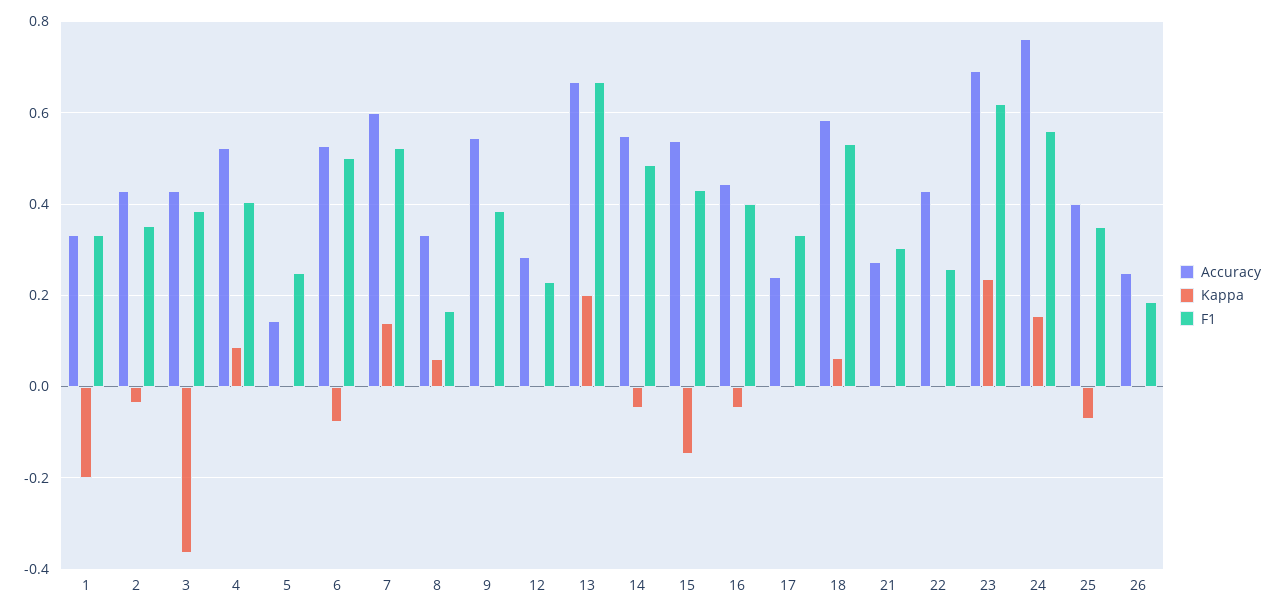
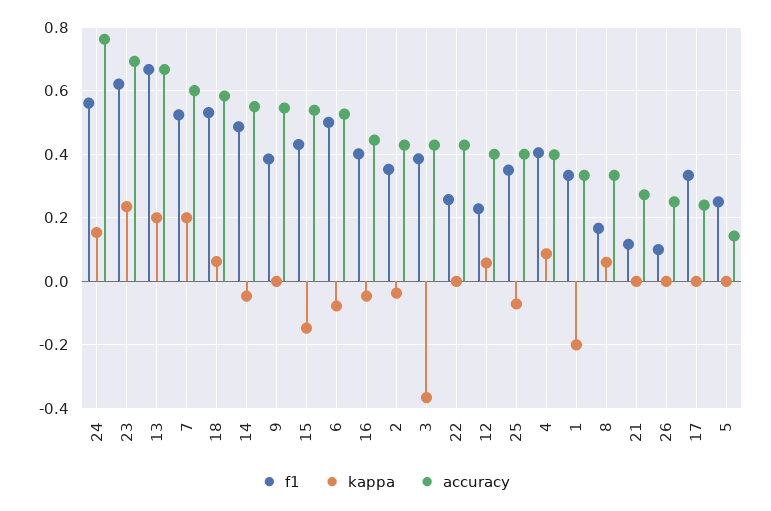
  {
    "Accuracy": {
      "1": 0.34,
      "2": 0.42,
      "3": 0.42,
-     "4": 0.52,
+     "4": 0.4,
      "5": 0.14,
      "6": 0.52,
      "7": 0.6,
      "8": 0.34,
      "9": 0.54,
-     "12": 0.28,
+     "12": 0.4,
      "13": 0.66,
      "14": 0.56,
      "15": 0.54,
      "16": 0.44,
      "17": 0.24,
      "18": 0.58,
      "21": 0.28,
      "22": 0.42,
      "23": 0.7,
      "24": 0.76,
      "25": 0.4,
      "26": 0.26
    },
    "Kappa": {
      "1": -0.2,
      "2": -0.04,
      "3": -0.36,
      "4": 0.08,
      "5": 0,
      "6": -0.08,
-     "7": 0.14,
+     "7": 0.2,
      "8": 0.06,
      "9": 0,
-     "12": 0,
+     "12": 0.06,
      "13": 0.2,
      "14": -0.04,
      "15": -0.14,
      "16": -0.04,
      "17": 0,
      "18": 0.06,
      "21": 0,
      "22": 0,
      "23": 0.24,
      "24": 0.16,
      "25": -0.08,
      "26": 0
    },
    "F1": {
      "1": 0.34,
      "2": 0.36,
      "3": 0.38,
      "4": 0.4,
      "5": 0.26,
      "6": 0.5,
      "7": 0.52,
      "8": 0.16,
      "9": 0.38,
      "12": 0.22,
      "13": 0.66,
      "14": 0.48,
      "15": 0.44,
      "16": 0.4,
      "17": 0.34,
      "18": 0.54,
-     "21": 0.3,
+     "21": 0.12,
      "22": 0.26,
      "23": 0.62,
      "24": 0.56,
      "25": 0.36,
-     "26": 0.18
+     "26": 0.1
    }
  }

